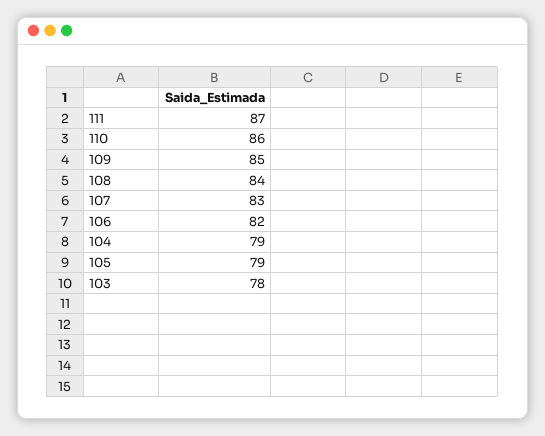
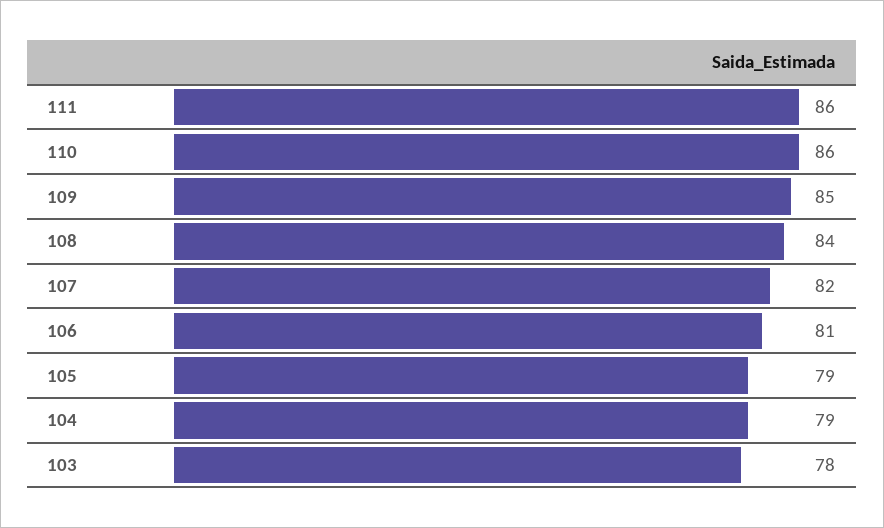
  {
-   "111": 87,
+   "111": 86,
    "110": 86,
    "109": 85,
    "108": 84,
-   "107": 83,
+   "107": 82,
-   "106": 82,
+   "106": 81,
    "104": 79,
    "105": 79,
    "103": 78
  }

